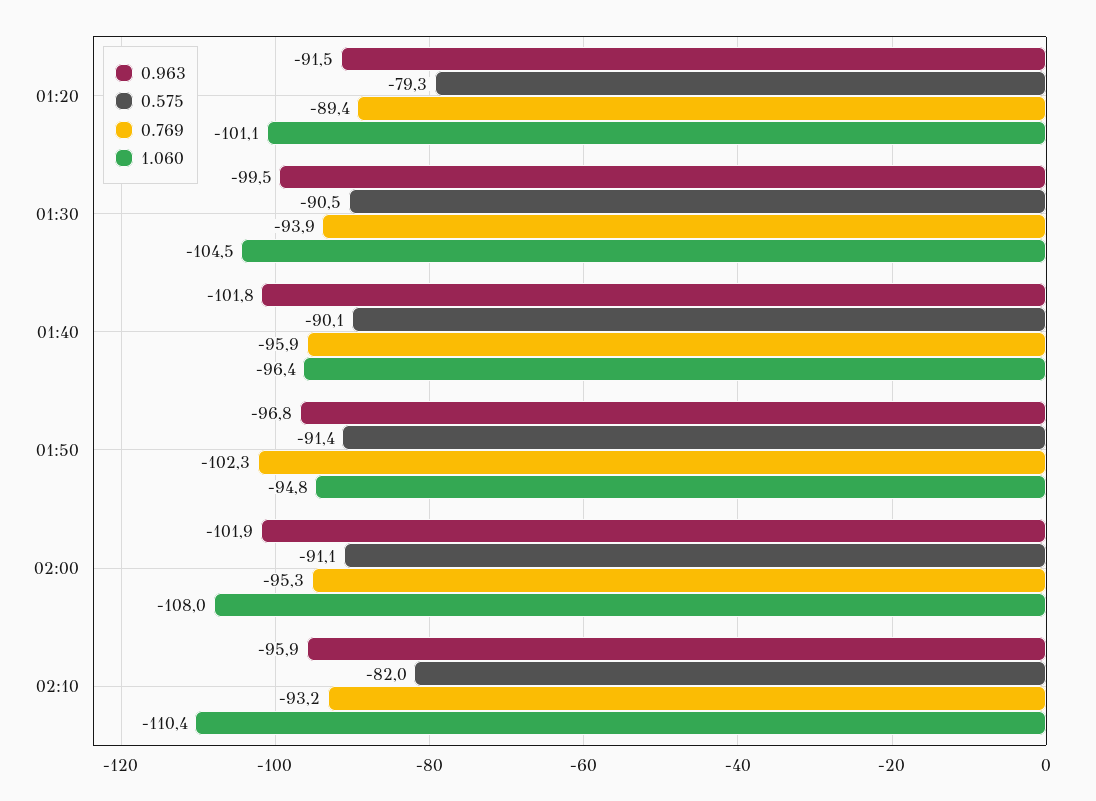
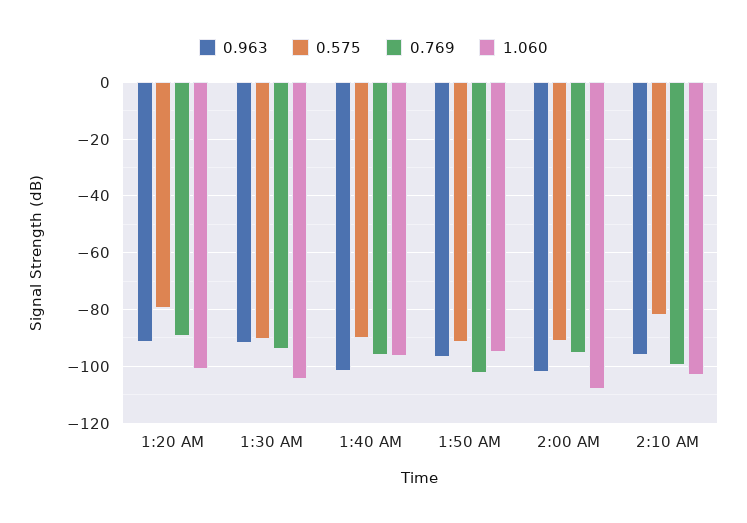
  {
    "0.963": {
      "01:20": -91.5,
-     "01:30": -99.5,
+     "01:30": -92.5,
      "01:40": -101.8,
      "01:50": -96.8,
      "02:00": -101.9,
      "02:10": -95.9
    },
    "0.575": {
      "01:20": -79.3,
      "01:30": -90.5,
      "01:40": -90.1,
      "01:50": -91.4,
      "02:00": -91.1,
      "02:10": -82
    },
    "0.769": {
      "01:20": -89.4,
      "01:30": -93.9,
      "01:40": -95.9,
      "01:50": -102.3,
      "02:00": -95.3,
-     "02:10": -93.2
+     "02:10": -100
    },
    "1.060": {
      "01:20": -101.1,
      "01:30": -104.5,
      "01:40": -96.4,
      "01:50": -94.8,
      "02:00": -108,
-     "02:10": -110.4
+     "02:10": -102.5
    }
  }

